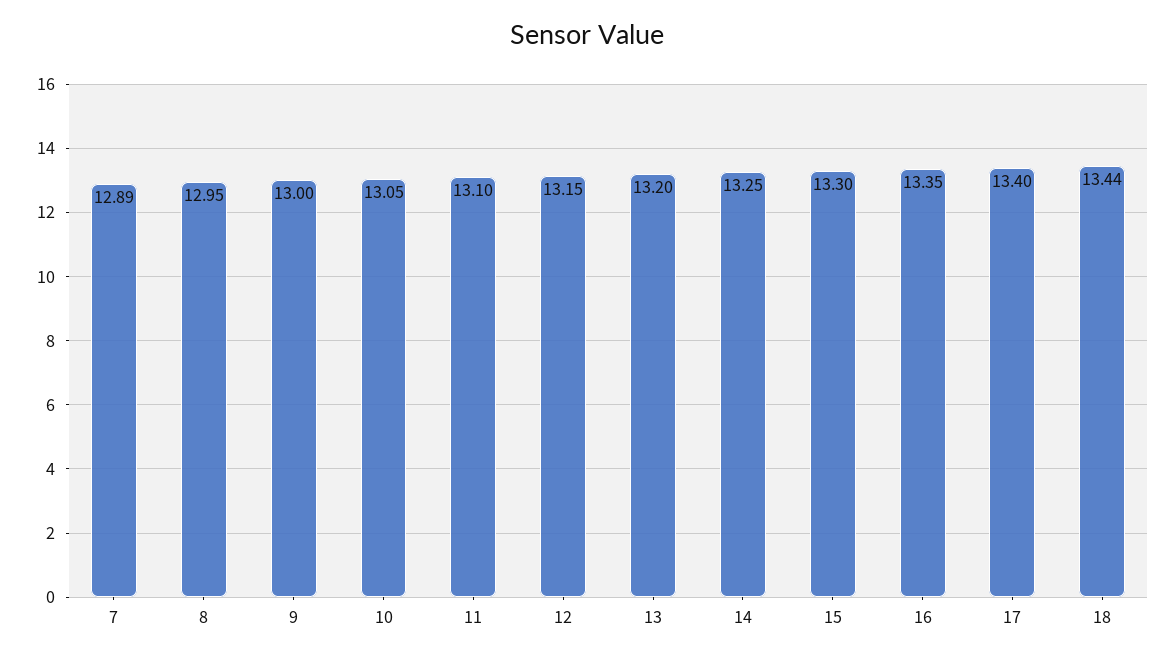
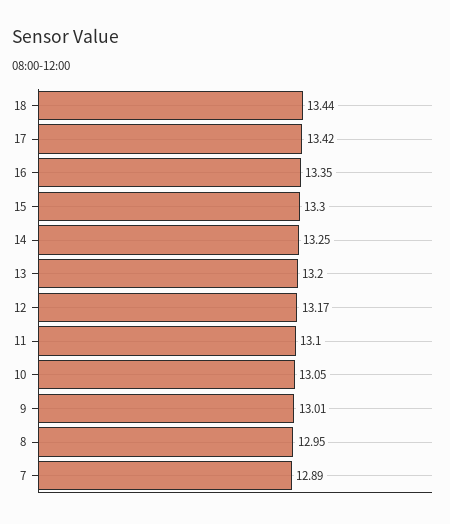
  {
    "7": 12.89,
    "8": 12.95,
-   "9": 13,
+   "9": 13.01,
    "10": 13.05,
    "11": 13.1,
-   "12": 13.15,
+   "12": 13.17,
    "13": 13.2,
    "14": 13.25,
    "15": 13.3,
    "16": 13.35,
-   "17": 13.4,
+   "17": 13.42,
    "18": 13.44
  }

